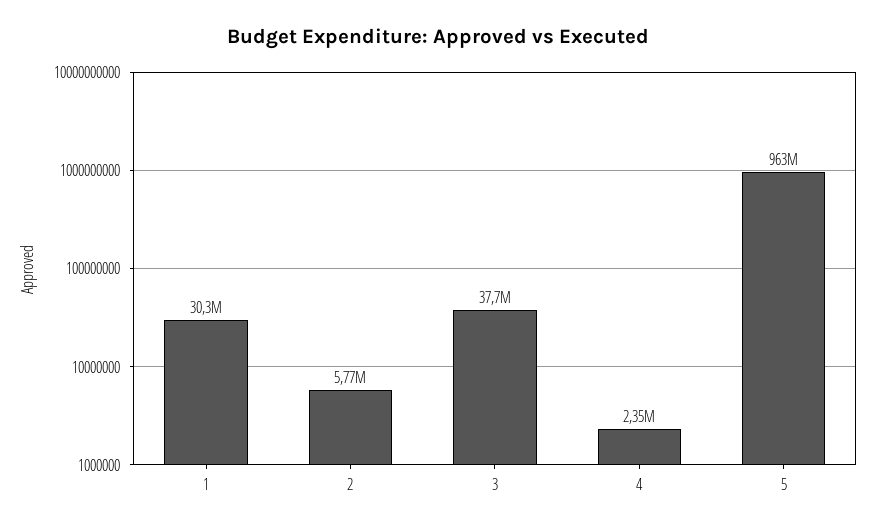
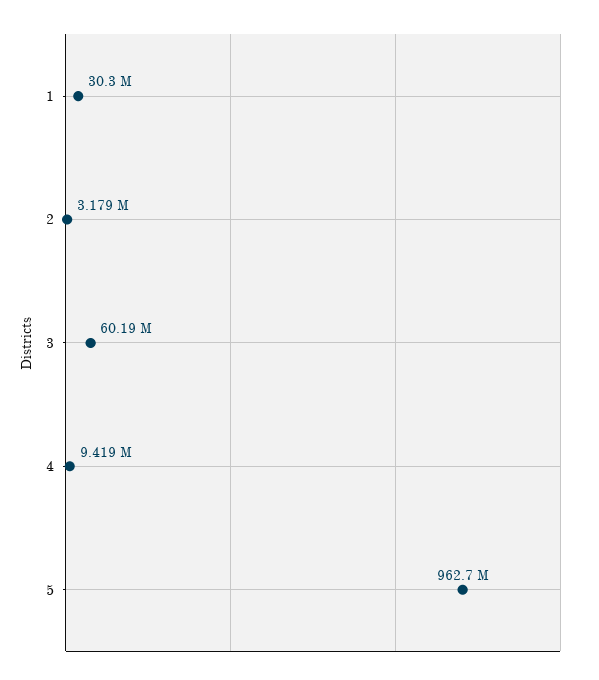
  {
    "1": 30300000,
-   "2": 5770000,
+   "2": 3179000,
-   "3": 37700000,
+   "3": 60190000,
-   "4": 2350000,
+   "4": 9419000,
    "5": 962700000
  }

